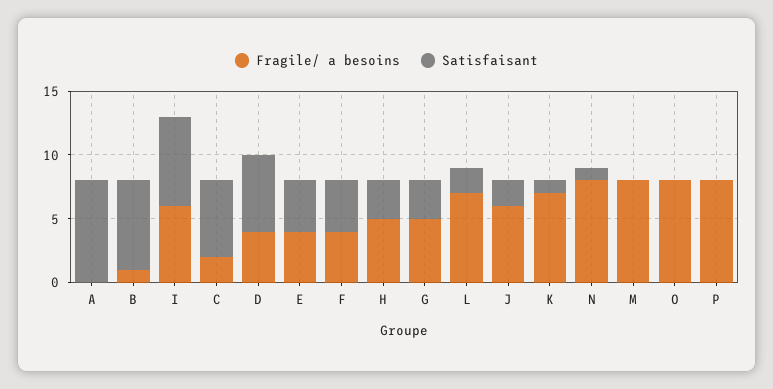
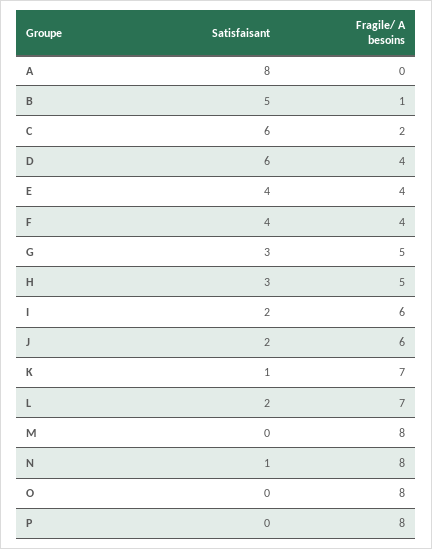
  {
    "Fragile/ a besoins": {
      "A": 0,
      "B": 1,
      "I": 6,
      "C": 2,
      "D": 4,
      "E": 4,
      "F": 4,
      "H": 5,
      "G": 5,
      "L": 7,
      "J": 6,
      "K": 7,
      "N": 8,
      "M": 8,
      "O": 8,
      "P": 8
    },
    "Satisfaisant": {
      "A": 8,
-     "B": 7,
+     "B": 5,
-     "I": 7,
+     "I": 2,
      "C": 6,
      "D": 6,
      "E": 4,
      "F": 4,
      "H": 3,
      "G": 3,
      "L": 2,
      "J": 2,
      "K": 1,
      "N": 1,
      "M": 0,
      "O": 0,
      "P": 0
    }
  }

